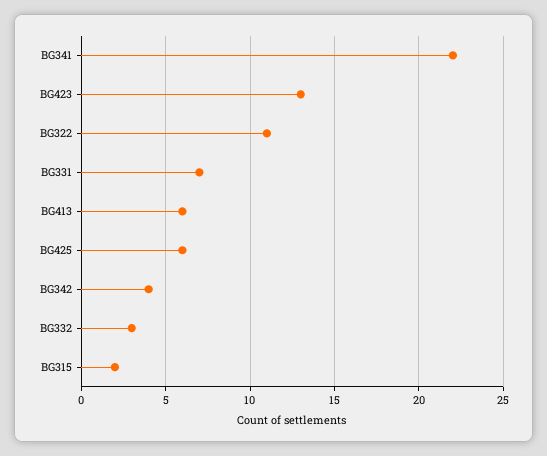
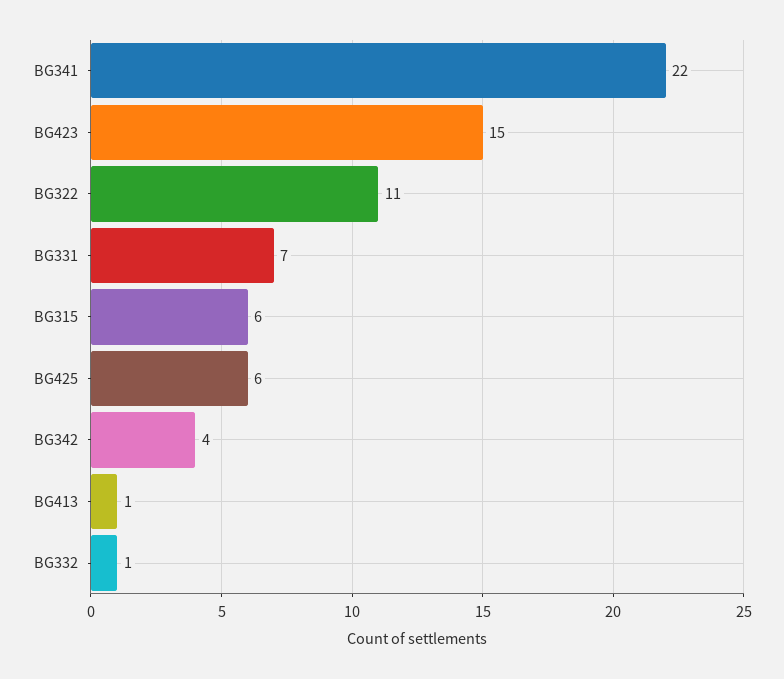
  {
    "BG341": 22,
-   "BG423": 13,
+   "BG423": 15,
    "BG322": 11,
    "BG331": 7,
-   "BG413": 6,
+   "BG413": 1,
    "BG425": 6,
    "BG342": 4,
-   "BG332": 3,
+   "BG332": 1,
-   "BG315": 2
+   "BG315": 6
  }

